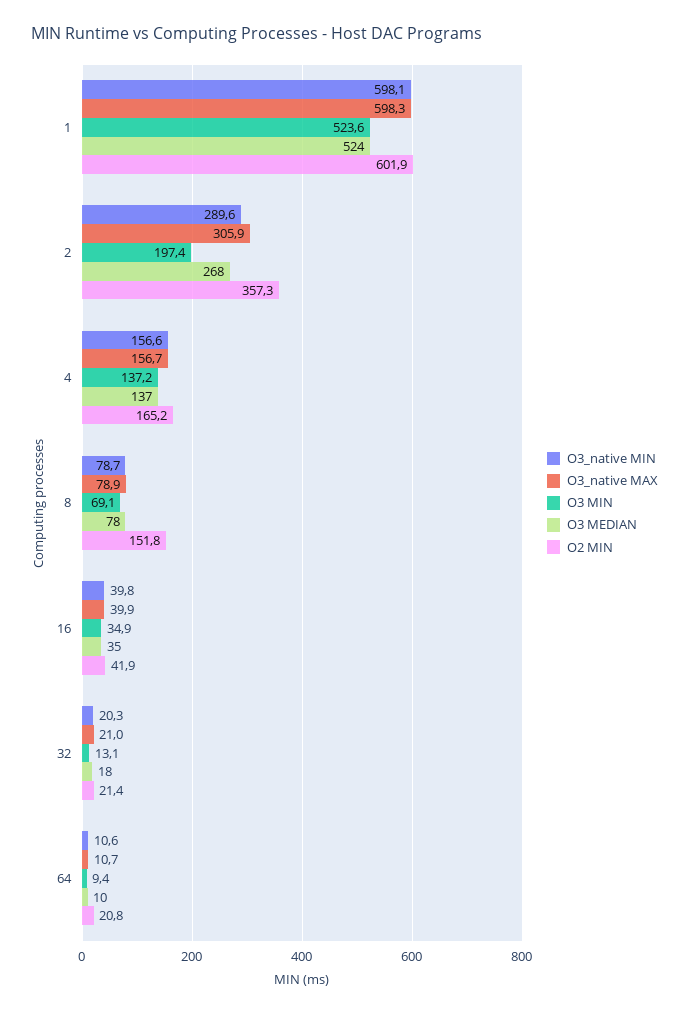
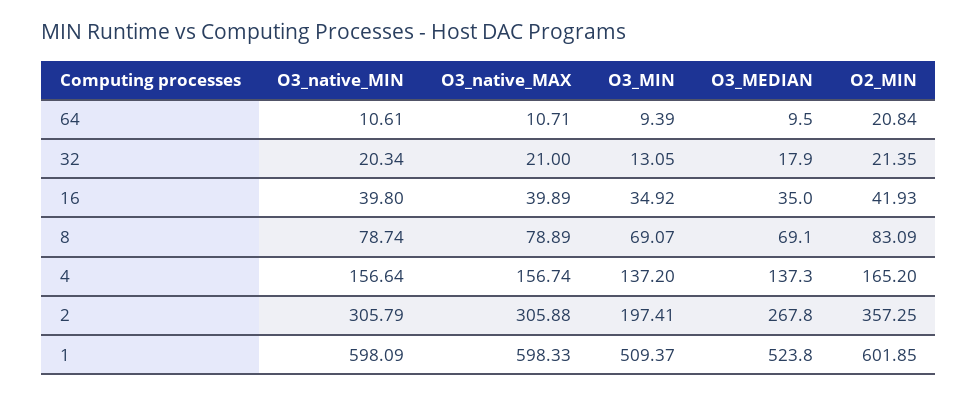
  {
    "O3_native MIN": {
      "1": 598.09,
-     "2": 289.6,
+     "2": 305.79,
      "4": 156.64,
      "8": 78.74,
      "16": 39.8,
      "32": 20.34,
      "64": 10.61
    },
    "O3_native MAX": {
      "1": 598.33,
      "2": 305.88,
      "4": 156.74,
      "8": 78.89,
      "16": 39.89,
      "32": 21,
      "64": 10.71
    },
    "O3 MIN": {
-     "1": 523.6,
+     "1": 509.37,
      "2": 197.41,
      "4": 137.2,
      "8": 69.07,
      "16": 34.92,
      "32": 13.05,
      "64": 9.39
    },
    "O3 MEDIAN": {
      "1": 523.8,
      "2": 267.8,
      "4": 137.3,
-     "8": 78,
+     "8": 69.1,
      "16": 35,
      "32": 17.9,
      "64": 9.5
    },
    "O2 MIN": {
      "1": 601.85,
      "2": 357.25,
      "4": 165.2,
-     "8": 151.8,
+     "8": 83.09,
      "16": 41.93,
      "32": 21.35,
      "64": 20.84
    }
  }

